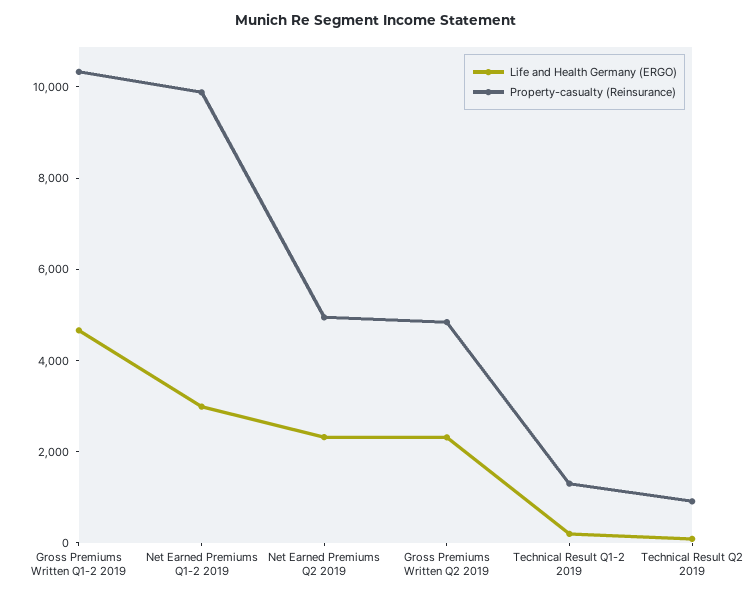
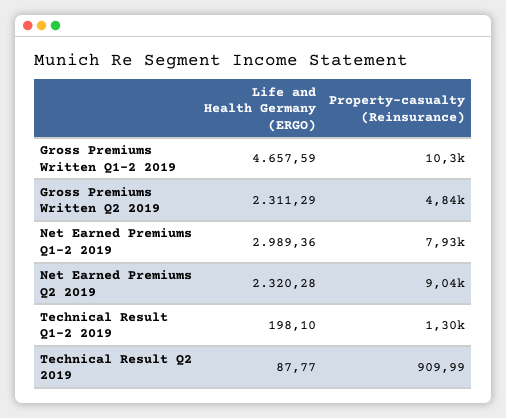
  {
    "Life and Health Germany (ERGO)": {
      "Gross Premiums Written Q1-2 2019": 4657.59,
      "Net Earned Premiums Q1-2 2019": 2989.36,
      "Net Earned Premiums Q2 2019": 2320.28,
      "Gross Premiums Written Q2 2019": 2311.29,
      "Technical Result Q1-2 2019": 198.1,
      "Technical Result Q2 2019": 87.77
    },
    "Property-casualty (Reinsurance)": {
      "Gross Premiums Written Q1-2 2019": 10300,
-     "Net Earned Premiums Q1-2 2019": 10000,
+     "Net Earned Premiums Q1-2 2019": 7930,
-     "Net Earned Premiums Q2 2019": 5000,
+     "Net Earned Premiums Q2 2019": 9040,
      "Gross Premiums Written Q2 2019": 4840,
      "Technical Result Q1-2 2019": 1300,
      "Technical Result Q2 2019": 909.99
    }
  }

